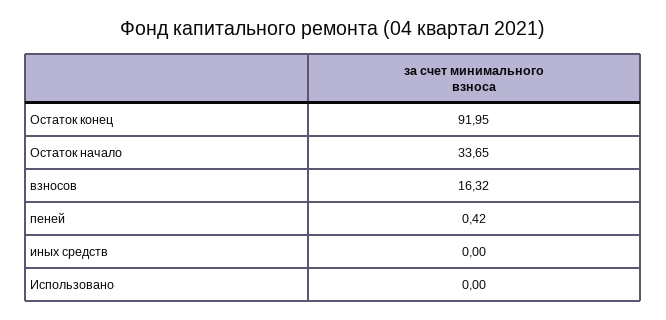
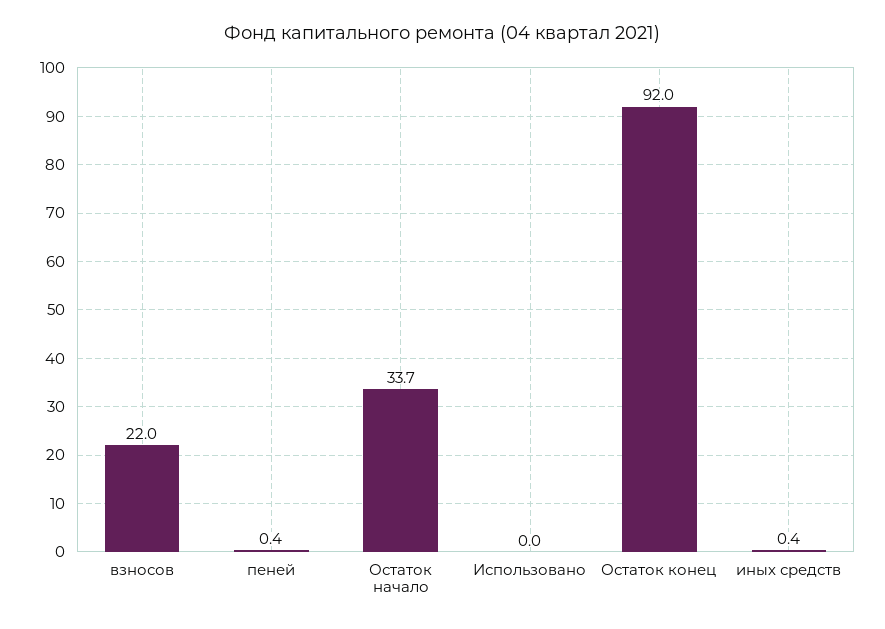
  {
    "Остаток конец": 91.95,
    "Остаток начало": 33.65,
-   "взносов": 16.32,
+   "взносов": 22,
    "пеней": 0.42,
-   "иных средств": 0,
+   "иных средств": 0.4,
    "Использовано": 0
  }

